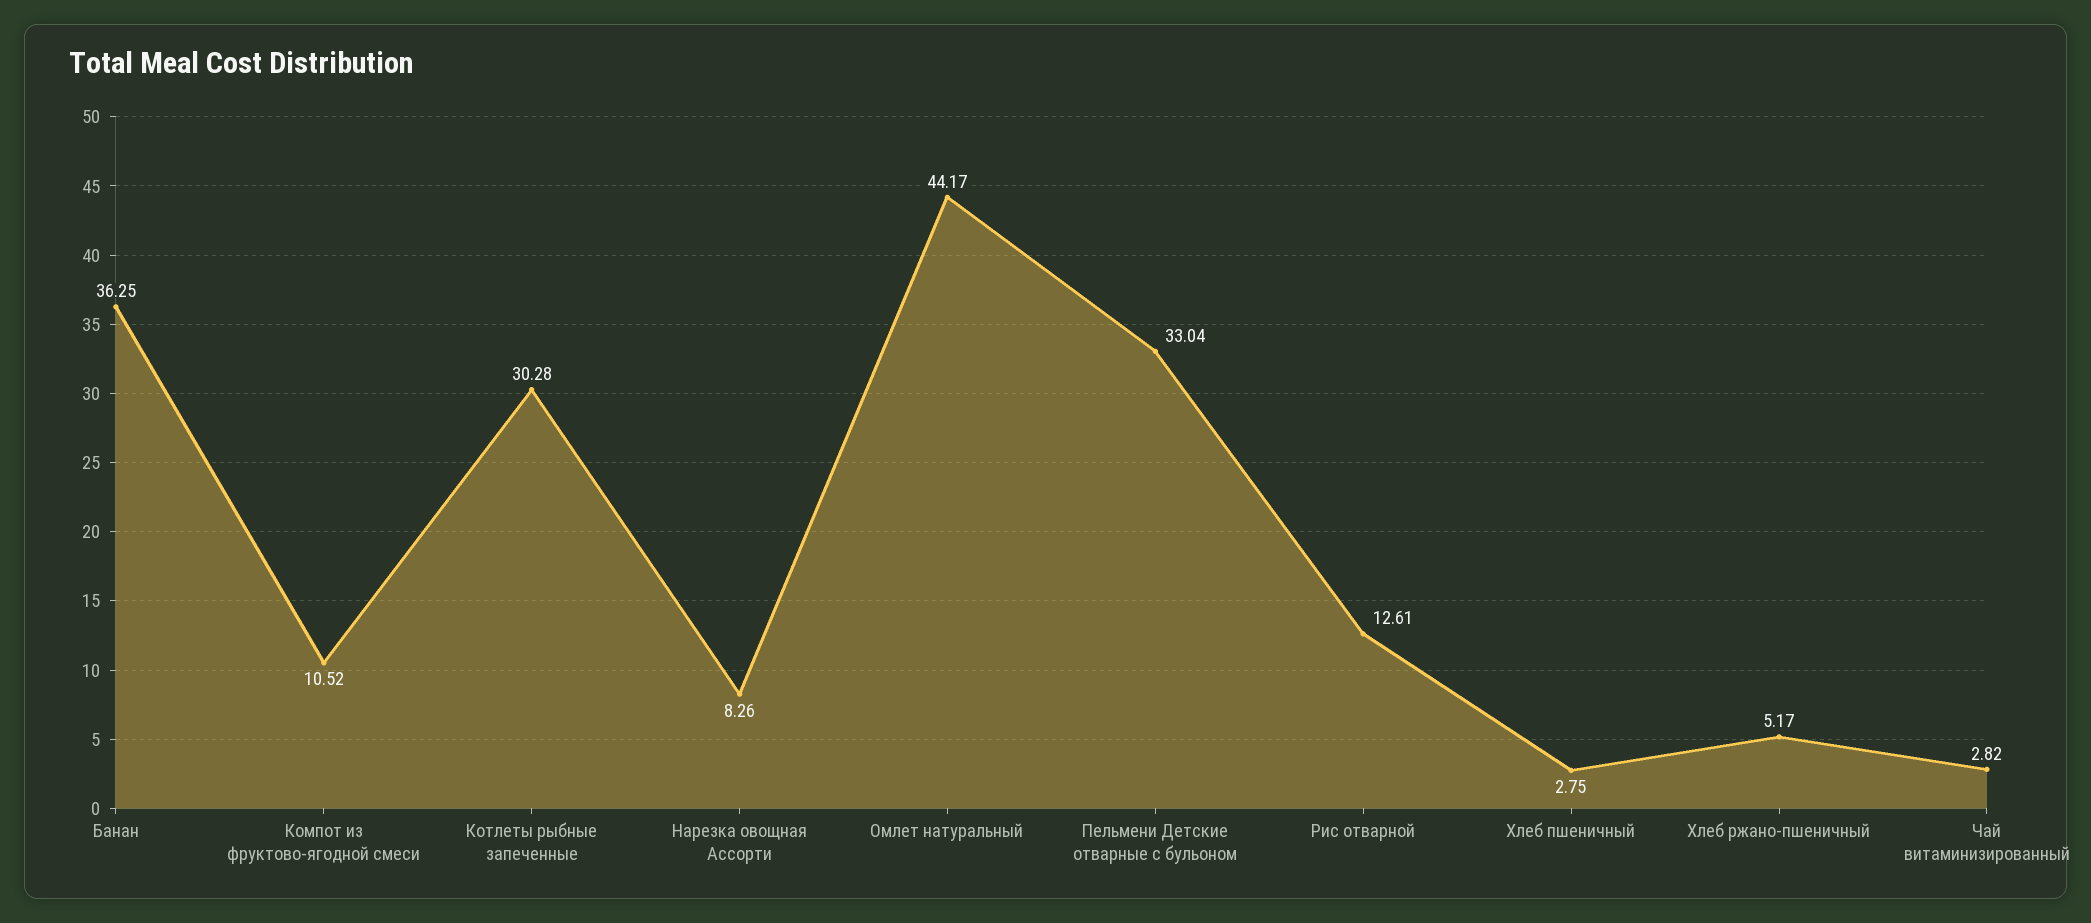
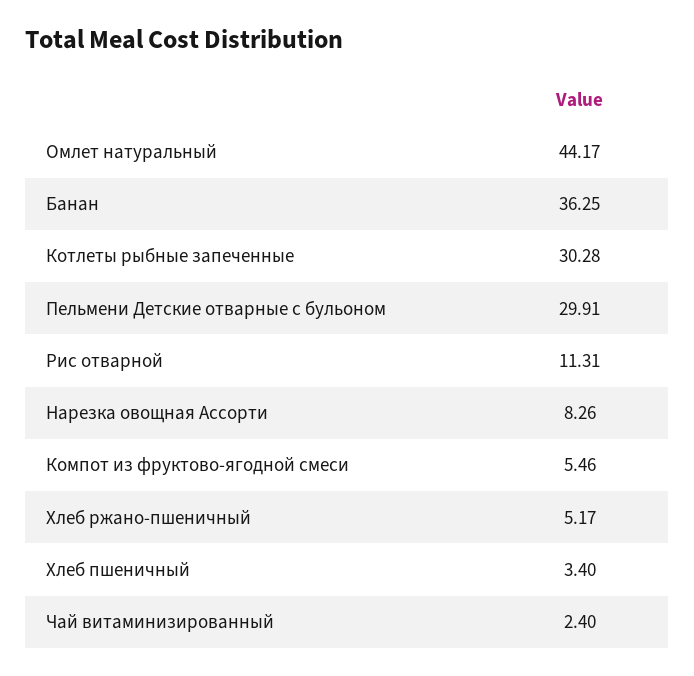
  {
    "Банан": 36.25,
-   "Компот из фруктово-ягодной смеси": 10.52,
+   "Компот из фруктово-ягодной смеси": 5.46,
    "Котлеты рыбные запеченные": 30.28,
    "Нарезка овощная Ассорти": 8.26,
    "Омлет натуральный": 44.17,
-   "Пельмени Детские отварные с бульоном": 33.04,
+   "Пельмени Детские отварные с бульоном": 29.91,
-   "Рис отварной": 12.61,
+   "Рис отварной": 11.31,
-   "Хлеб пшеничный": 2.75,
+   "Хлеб пшеничный": 3.4,
    "Хлеб ржано-пшеничный": 5.17,
-   "Чай витаминизированный": 2.82
+   "Чай витаминизированный": 2.4
  }

